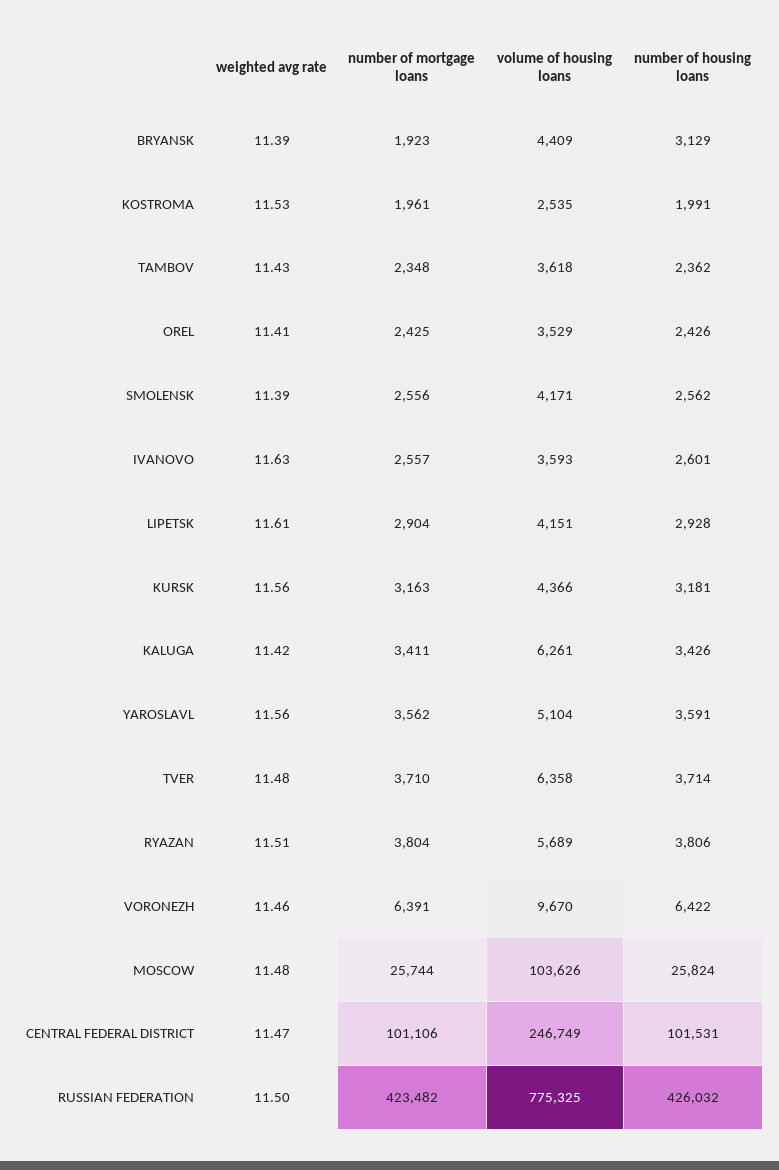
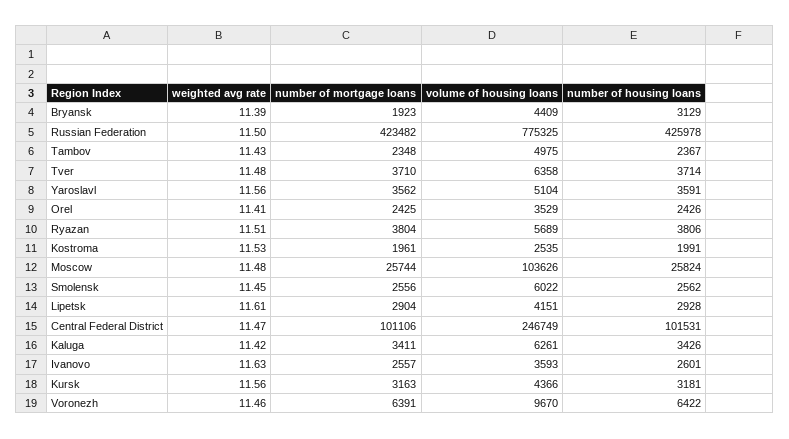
  {
    "weighted avg rate": {
      "BRYANSK": 11.39,
      "KOSTROMA": 11.53,
      "TAMBOV": 11.43,
      "OREL": 11.41,
-     "SMOLENSK": 11.39,
+     "SMOLENSK": 11.45,
      "IVANOVO": 11.63,
      "LIPETSK": 11.61,
      "KURSK": 11.56,
      "KALUGA": 11.42,
      "YAROSLAVL": 11.56,
      "TVER": 11.48,
      "RYAZAN": 11.51,
      "VORONEZH": 11.46,
      "MOSCOW": 11.48,
      "CENTRAL FEDERAL DISTRICT": 11.47,
      "RUSSIAN FEDERATION": 11.5
    },
    "number of mortgage loans": {
      "BRYANSK": 1923,
      "KOSTROMA": 1961,
      "TAMBOV": 2348,
      "OREL": 2425,
      "SMOLENSK": 2556,
      "IVANOVO": 2557,
      "LIPETSK": 2904,
      "KURSK": 3163,
      "KALUGA": 3411,
      "YAROSLAVL": 3562,
      "TVER": 3710,
      "RYAZAN": 3804,
      "VORONEZH": 6391,
      "MOSCOW": 25744,
      "CENTRAL FEDERAL DISTRICT": 101106,
      "RUSSIAN FEDERATION": 423482
    },
    "volume of housing loans": {
      "BRYANSK": 4409,
      "KOSTROMA": 2535,
-     "TAMBOV": 3618,
+     "TAMBOV": 4975,
      "OREL": 3529,
-     "SMOLENSK": 4171,
+     "SMOLENSK": 6022,
      "IVANOVO": 3593,
      "LIPETSK": 4151,
      "KURSK": 4366,
      "KALUGA": 6261,
      "YAROSLAVL": 5104,
      "TVER": 6358,
      "RYAZAN": 5689,
      "VORONEZH": 9670,
      "MOSCOW": 103626,
      "CENTRAL FEDERAL DISTRICT": 246749,
      "RUSSIAN FEDERATION": 775325
    },
    "number of housing loans": {
      "BRYANSK": 3129,
      "KOSTROMA": 1991,
-     "TAMBOV": 2362,
+     "TAMBOV": 2367,
      "OREL": 2426,
      "SMOLENSK": 2562,
      "IVANOVO": 2601,
      "LIPETSK": 2928,
      "KURSK": 3181,
      "KALUGA": 3426,
      "YAROSLAVL": 3591,
      "TVER": 3714,
      "RYAZAN": 3806,
      "VORONEZH": 6422,
      "MOSCOW": 25824,
      "CENTRAL FEDERAL DISTRICT": 101531,
-     "RUSSIAN FEDERATION": 426032
+     "RUSSIAN FEDERATION": 425978
    }
  }

